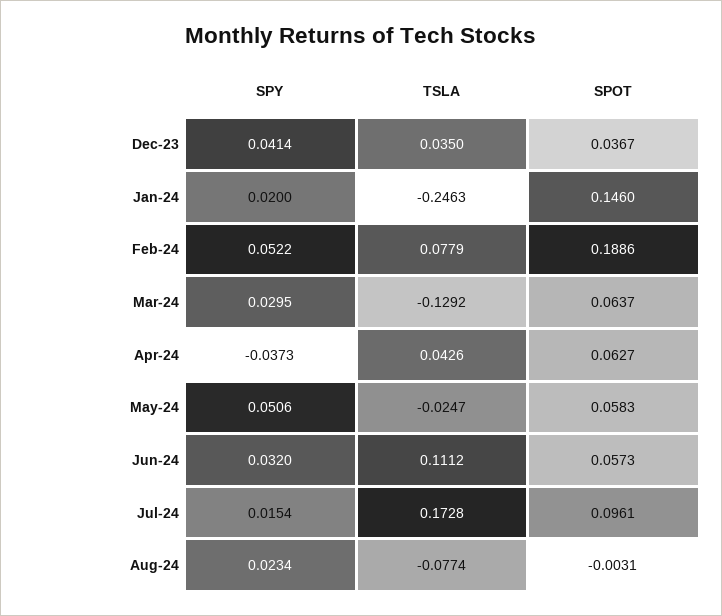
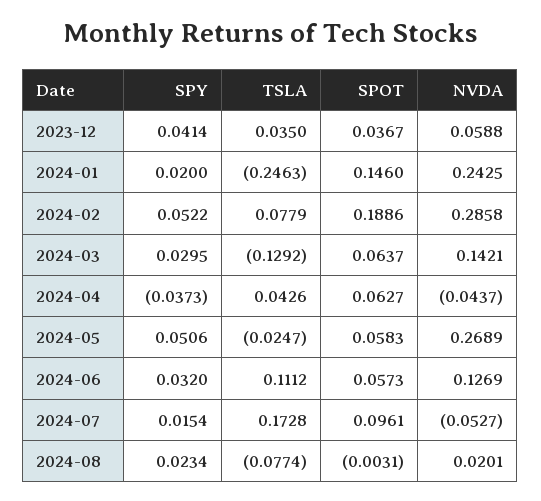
  {
    "SPY": {
      "Dec-23": 0.0414,
      "Jan-24": 0.02,
      "Feb-24": 0.0522,
      "Mar-24": 0.0295,
      "Apr-24": -0.0373,
      "May-24": 0.0506,
      "Jun-24": 0.032,
      "Jul-24": 0.0154,
      "Aug-24": 0.0234
    },
    "TSLA": {
      "Dec-23": 0.035,
      "Jan-24": -0.2463,
      "Feb-24": 0.0779,
      "Mar-24": -0.1292,
      "Apr-24": 0.0426,
      "May-24": -0.0247,
      "Jun-24": 0.1112,
      "Jul-24": 0.1728,
      "Aug-24": -0.0774
    },
    "SPOT": {
      "Dec-23": 0.0367,
      "Jan-24": 0.146,
      "Feb-24": 0.1886,
      "Mar-24": 0.0637,
      "Apr-24": 0.0627,
      "May-24": 0.0583,
      "Jun-24": 0.0573,
      "Jul-24": 0.0961,
      "Aug-24": -0.0031
-   }
+   },
+   "NVDA": {
+     "Dec-23": 0.0588,
+     "Jan-24": 0.2425,
+     "Feb-24": 0.2858,
+     "Mar-24": 0.1421,
+     "Apr-24": -0.0437,
+     "May-24": 0.2689,
+     "Jun-24": 0.1269,
+     "Jul-24": -0.0527,
+     "Aug-24": 0.0201
+   }
  }

